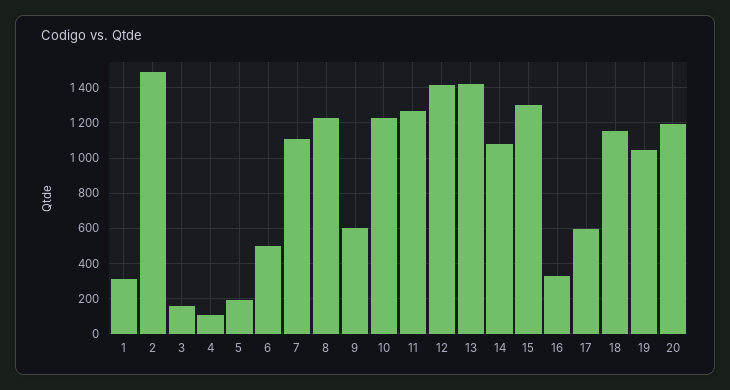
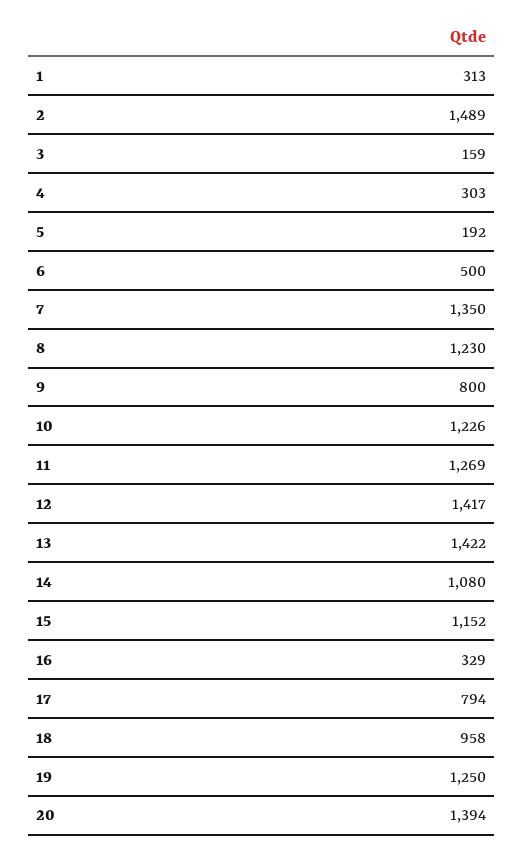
  {
    "1": 313,
    "2": 1489,
    "3": 159,
-   "4": 100,
+   "4": 303,
    "5": 192,
    "6": 500,
-   "7": 1100,
+   "7": 1350,
    "8": 1230,
-   "9": 600,
+   "9": 800,
    "10": 1226,
    "11": 1269,
    "12": 1417,
    "13": 1422,
    "14": 1080,
-   "15": 1300,
+   "15": 1152,
    "16": 329,
-   "17": 600,
+   "17": 794,
-   "18": 1150,
+   "18": 958,
-   "19": 1050,
+   "19": 1250,
-   "20": 1200
+   "20": 1394
  }

